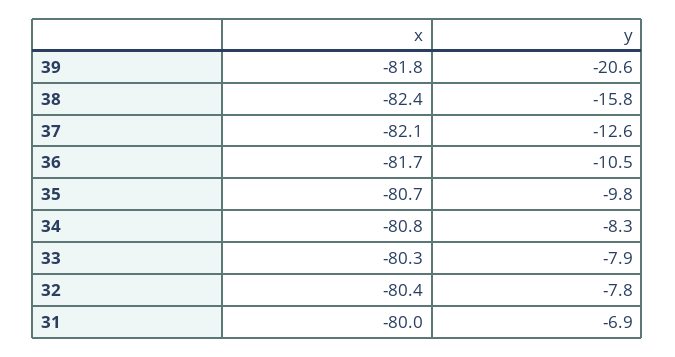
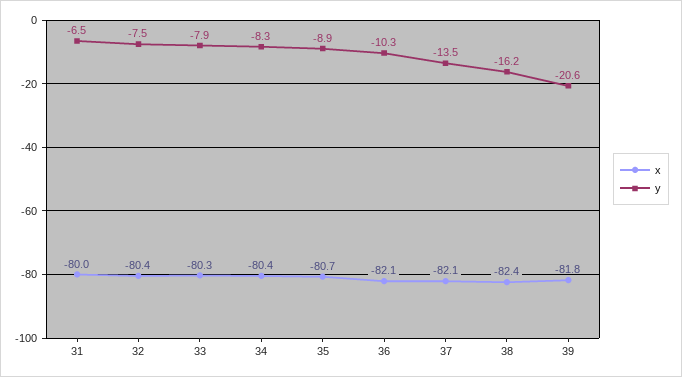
  {
    "x": {
      "39": -81.8,
      "38": -82.4,
      "37": -82.1,
-     "36": -81.7,
+     "36": -82.1,
      "35": -80.7,
-     "34": -80.8,
+     "34": -80.4,
      "33": -80.3,
      "32": -80.4,
      "31": -80
    },
    "y": {
      "39": -20.6,
-     "38": -15.8,
+     "38": -16.2,
-     "37": -12.6,
+     "37": -13.5,
-     "36": -10.5,
+     "36": -10.3,
-     "35": -9.8,
+     "35": -8.9,
      "34": -8.3,
      "33": -7.9,
-     "32": -7.8,
+     "32": -7.5,
-     "31": -6.9
+     "31": -6.5
    }
  }

